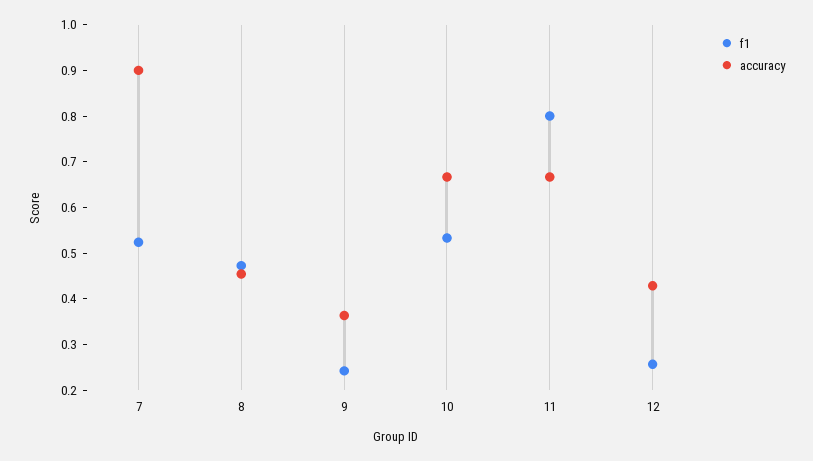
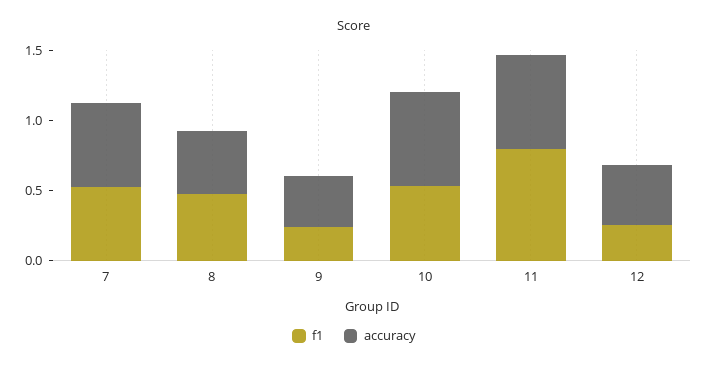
  {
    "f1": {
      "7": 0.52,
      "8": 0.48,
      "9": 0.24,
      "10": 0.54,
      "11": 0.8,
      "12": 0.26
    },
    "accuracy": {
-     "7": 0.9,
+     "7": 0.6,
      "8": 0.46,
      "9": 0.36,
      "10": 0.66,
      "11": 0.66,
      "12": 0.42
    }
  }

